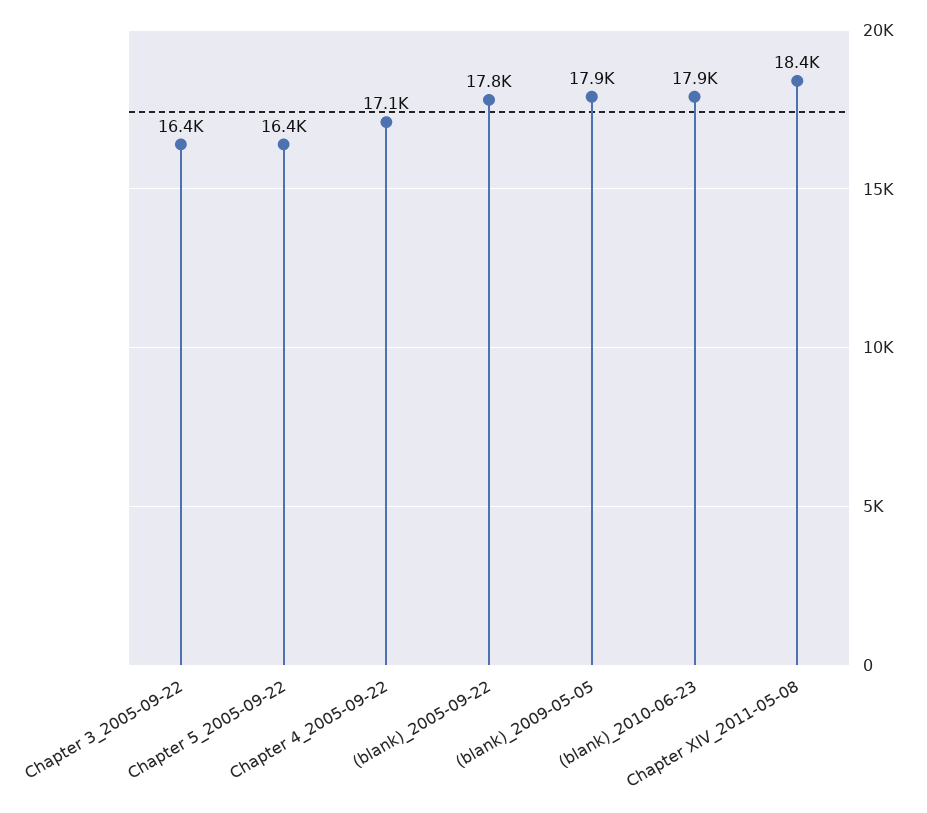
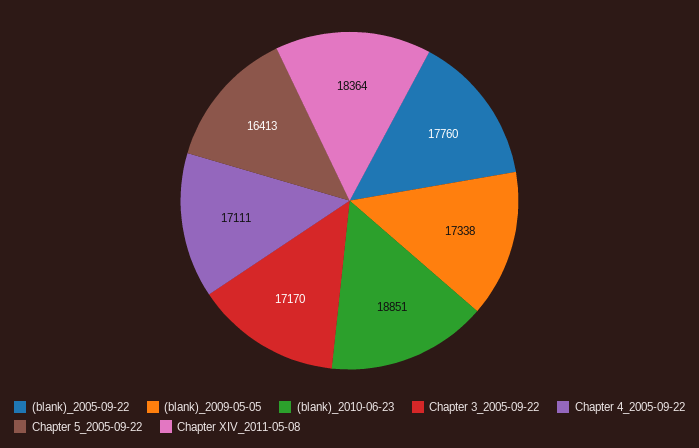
  {
-   "Chapter 3_2005-09-22": 16400,
+   "Chapter 3_2005-09-22": 17170,
    "Chapter 5_2005-09-22": 16413,
    "Chapter 4_2005-09-22": 17111,
    "(blank)_2005-09-22": 17760,
-   "(blank)_2009-05-05": 17900,
+   "(blank)_2009-05-05": 17338,
-   "(blank)_2010-06-23": 17900,
+   "(blank)_2010-06-23": 18851,
    "Chapter XIV_2011-05-08": 18364
  }

